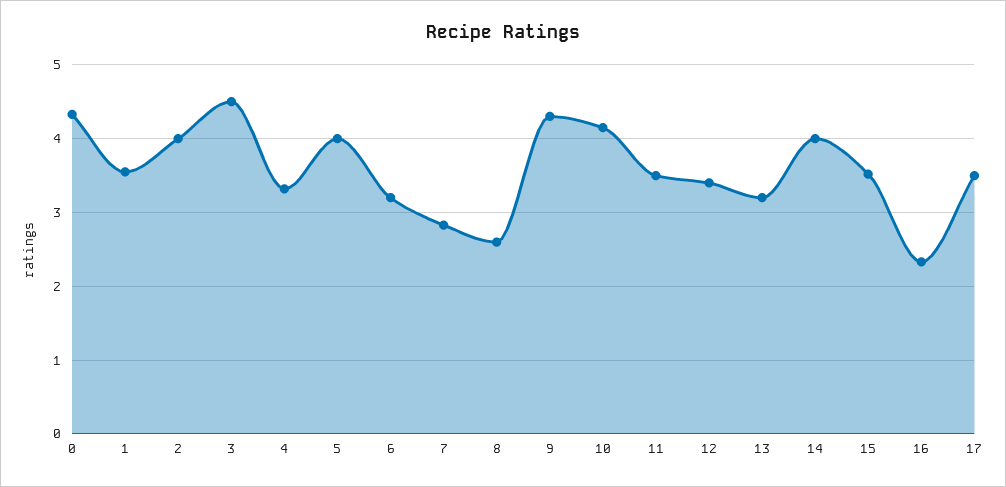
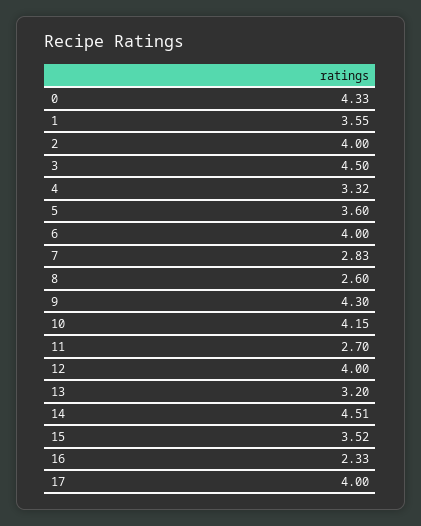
  {
    "0": 4.33,
    "1": 3.55,
    "2": 4,
    "3": 4.5,
    "4": 3.32,
-   "5": 4,
+   "5": 3.6,
-   "6": 3.2,
+   "6": 4,
    "7": 2.83,
    "8": 2.6,
    "9": 4.3,
    "10": 4.15,
-   "11": 3.5,
+   "11": 2.7,
-   "12": 3.4,
+   "12": 4,
    "13": 3.2,
-   "14": 4,
+   "14": 4.51,
    "15": 3.52,
    "16": 2.33,
-   "17": 3.5
+   "17": 4
  }

